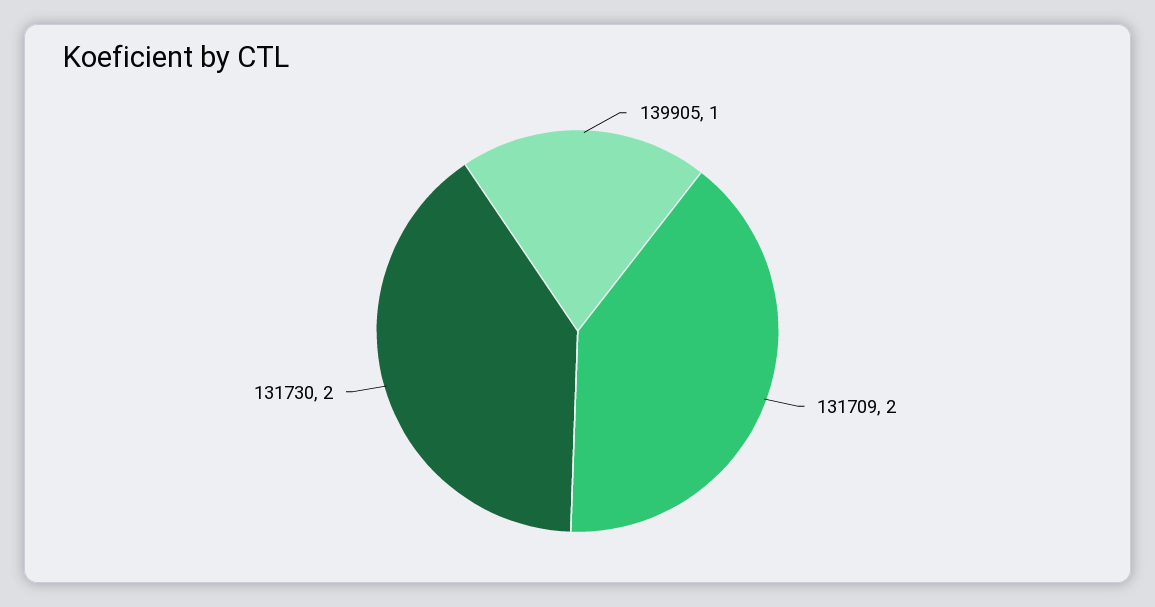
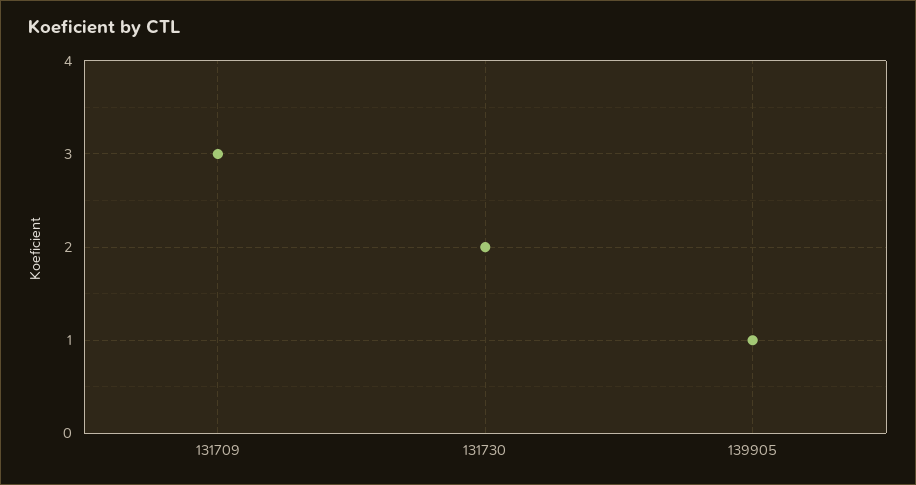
  {
    "139905": 1,
-   "131709": 2,
+   "131709": 3,
    "131730": 2
  }

